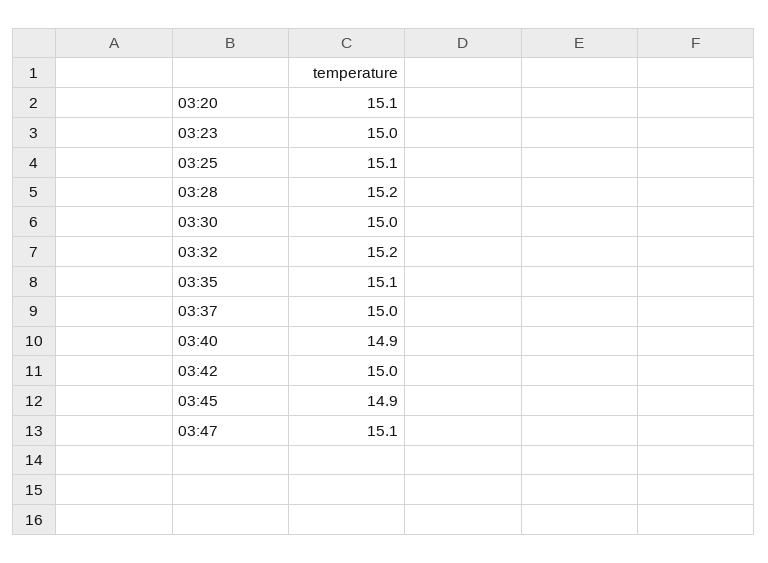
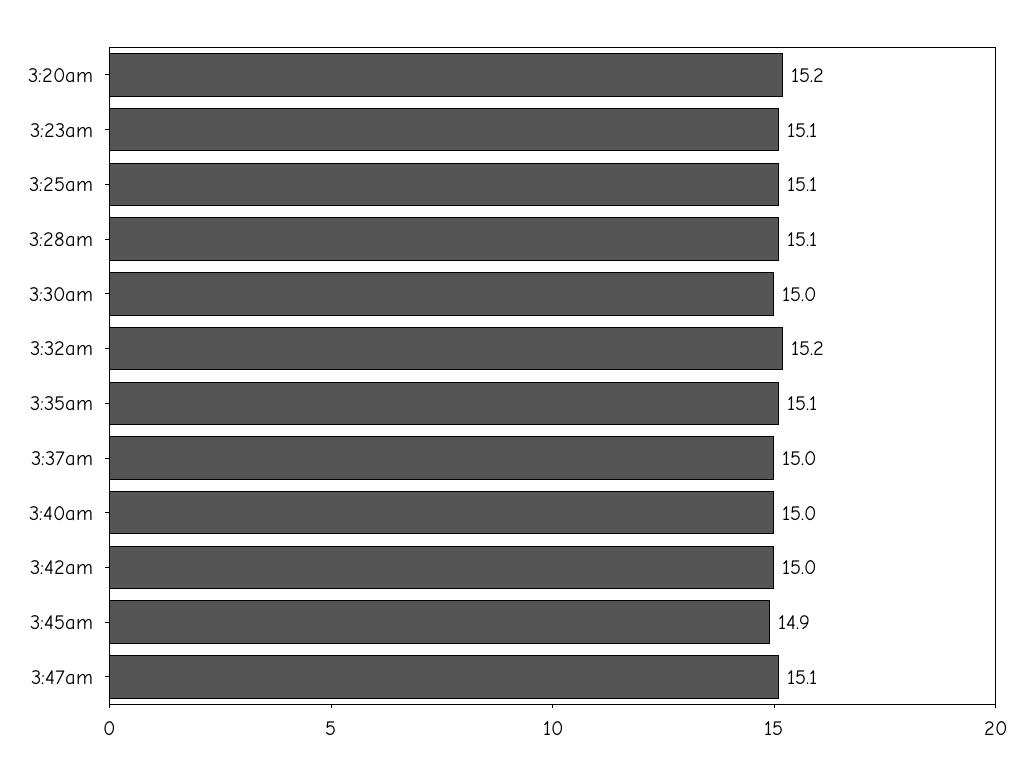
  {
-   "03:20": 15.1,
+   "03:20": 15.2,
-   "03:23": 15,
+   "03:23": 15.1,
    "03:25": 15.1,
-   "03:28": 15.2,
+   "03:28": 15.1,
    "03:30": 15,
    "03:32": 15.2,
    "03:35": 15.1,
    "03:37": 15,
-   "03:40": 14.9,
+   "03:40": 15,
    "03:42": 15,
    "03:45": 14.9,
    "03:47": 15.1
  }

